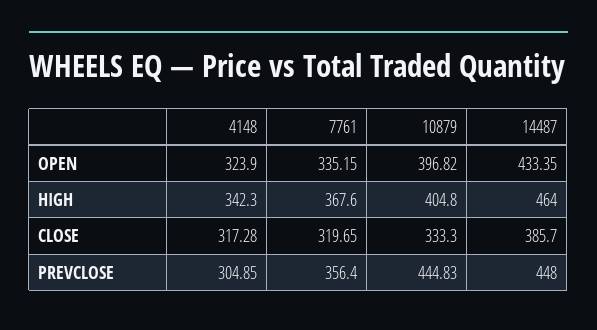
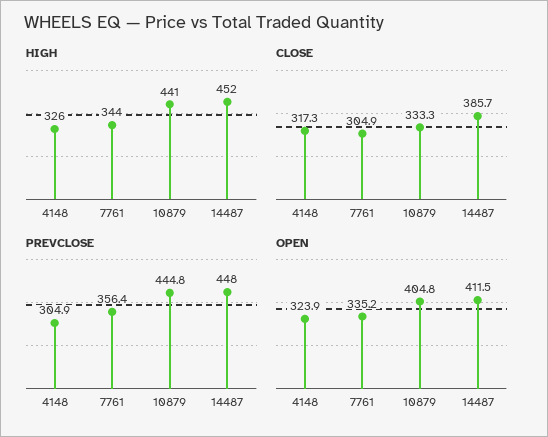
  {
    "OPEN": {
      "4148": 323.9,
      "7761": 335.15,
-     "10879": 396.82,
+     "10879": 404.8,
-     "14487": 433.35
+     "14487": 411.5
    },
    "HIGH": {
-     "4148": 342.3,
+     "4148": 326,
-     "7761": 367.6,
+     "7761": 344,
-     "10879": 404.8,
+     "10879": 441,
-     "14487": 464
+     "14487": 452
    },
    "CLOSE": {
      "4148": 317.28,
-     "7761": 319.65,
+     "7761": 304.9,
      "10879": 333.3,
      "14487": 385.7
    },
    "PREVCLOSE": {
      "4148": 304.85,
      "7761": 356.4,
      "10879": 444.83,
      "14487": 448
    }
  }

